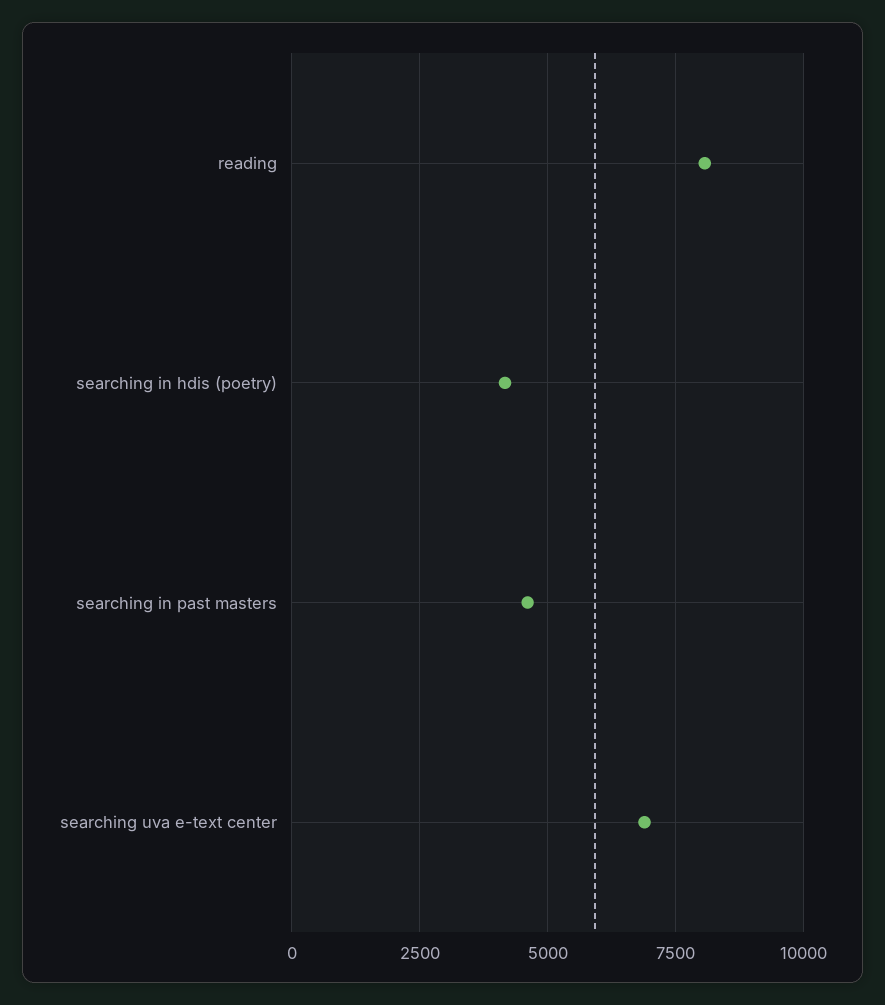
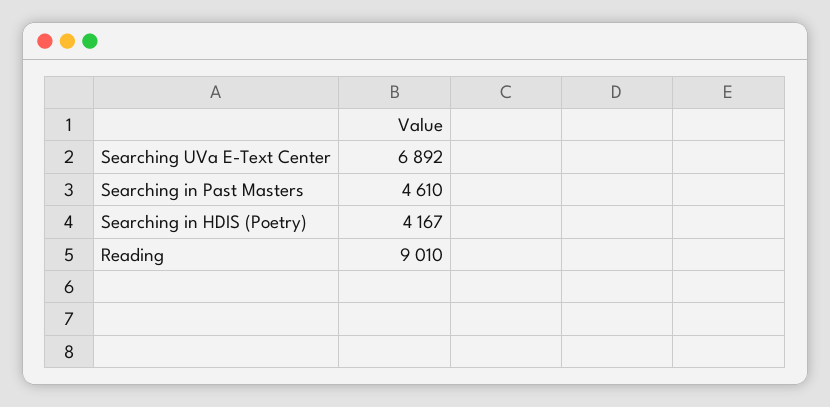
  {
-   "reading": 8000,
+   "reading": 9010,
    "searching in hdis (poetry)": 4167,
    "searching in past masters": 4610,
    "searching uva e-text center": 6892
  }

